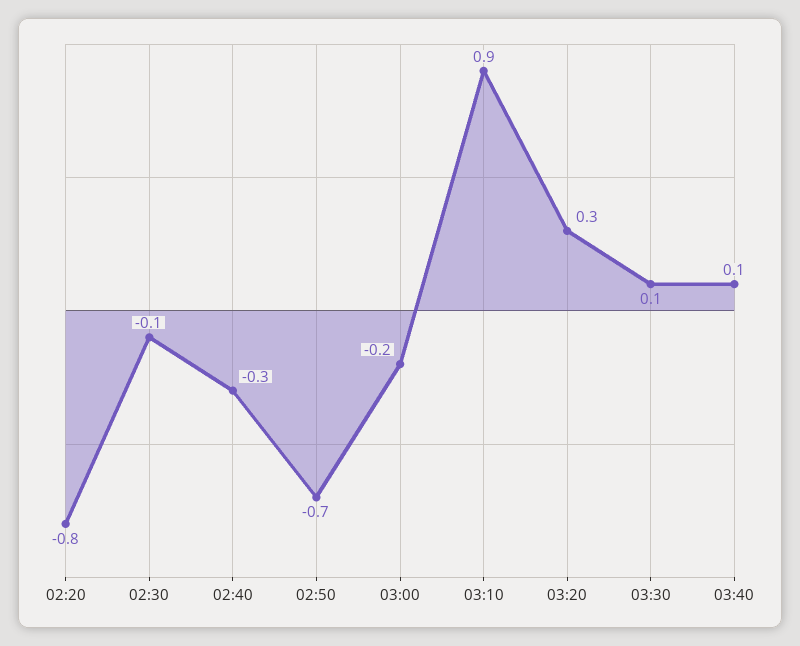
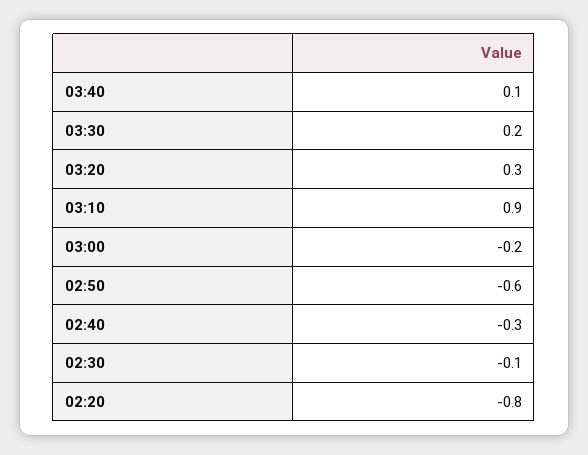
  {
    "02:20": -0.8,
    "02:30": -0.1,
    "02:40": -0.3,
-   "02:50": -0.7,
+   "02:50": -0.6,
    "03:00": -0.2,
    "03:10": 0.9,
    "03:20": 0.3,
-   "03:30": 0.1,
+   "03:30": 0.2,
    "03:40": 0.1
  }

